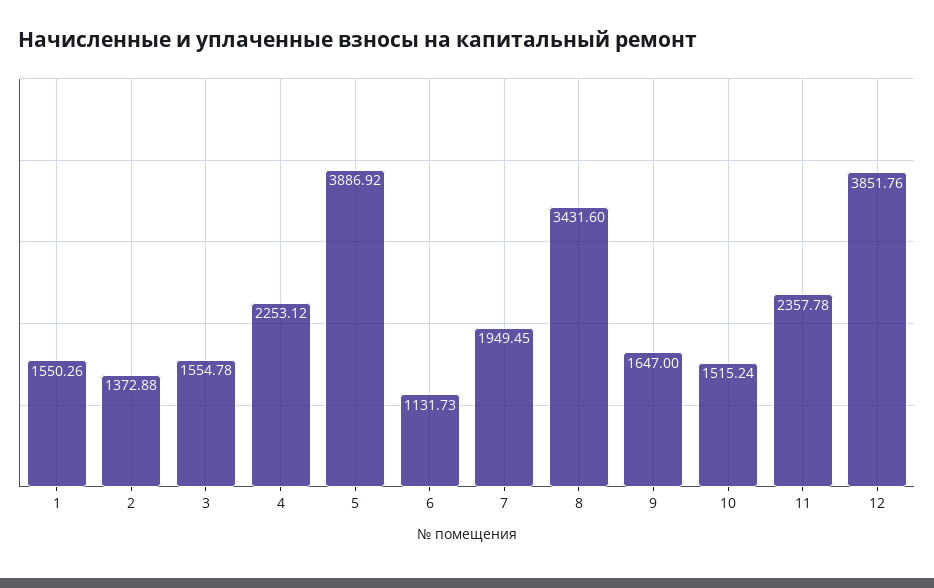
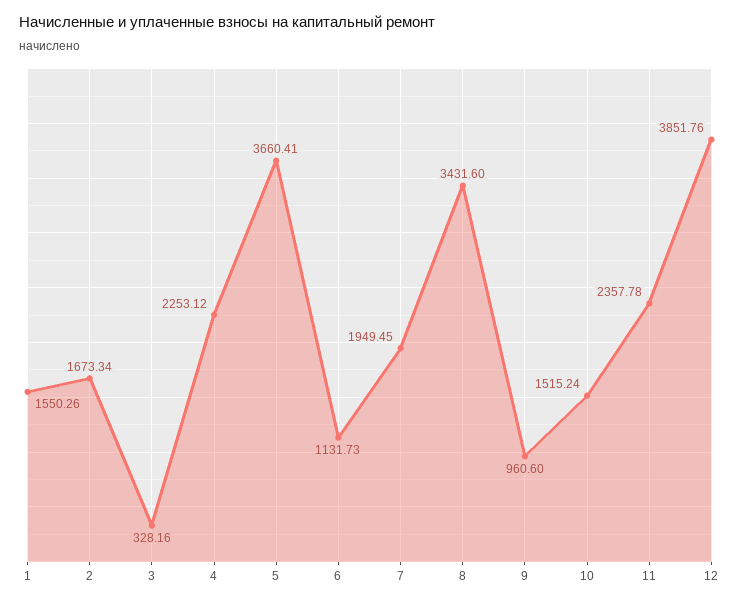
  {
    "1": 1550.26,
-   "2": 1372.88,
+   "2": 1673.34,
-   "3": 1554.78,
+   "3": 328.16,
    "4": 2253.12,
-   "5": 3886.92,
+   "5": 3660.41,
    "6": 1131.73,
    "7": 1949.45,
    "8": 3431.6,
-   "9": 1647,
+   "9": 960.6,
    "10": 1515.24,
    "11": 2357.78,
    "12": 3851.76
  }

